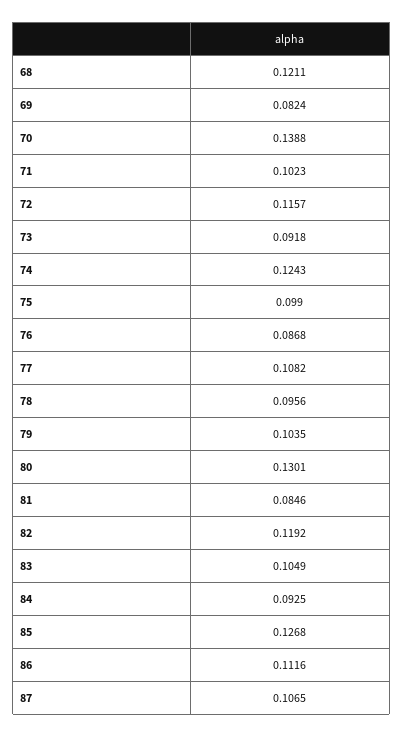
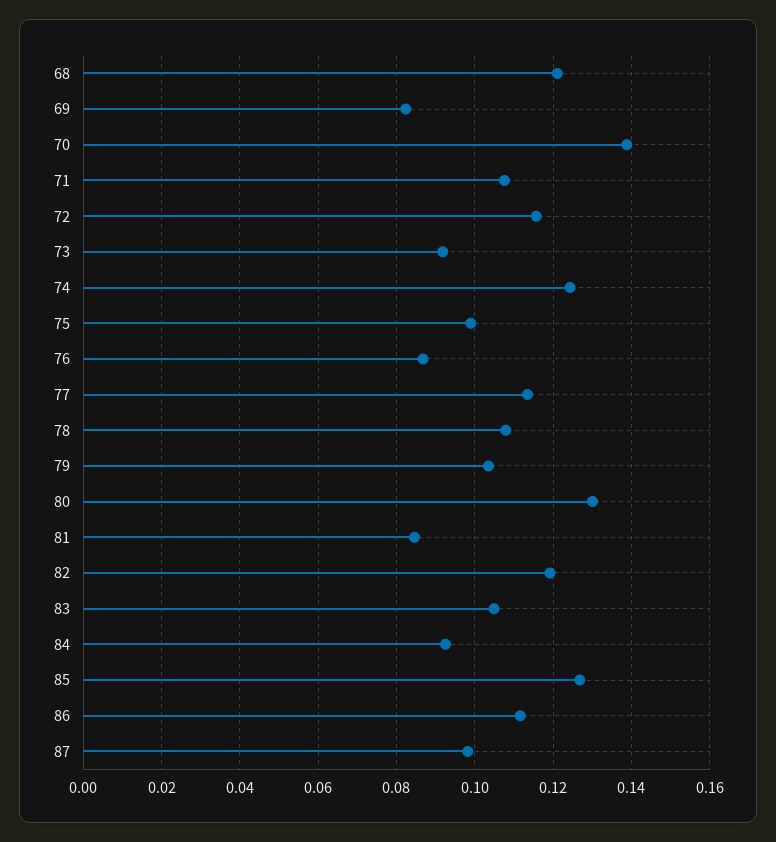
  {
    "68": 0.1211,
    "69": 0.0824,
    "70": 0.1388,
-   "71": 0.1023,
+   "71": 0.108,
    "72": 0.1157,
    "73": 0.0918,
    "74": 0.1243,
    "75": 0.099,
    "76": 0.0868,
-   "77": 0.1082,
+   "77": 0.114,
-   "78": 0.0956,
+   "78": 0.108,
    "79": 0.1035,
    "80": 0.1301,
    "81": 0.0846,
    "82": 0.1192,
    "83": 0.1049,
    "84": 0.0925,
    "85": 0.1268,
    "86": 0.1116,
-   "87": 0.1065
+   "87": 0.098
  }

